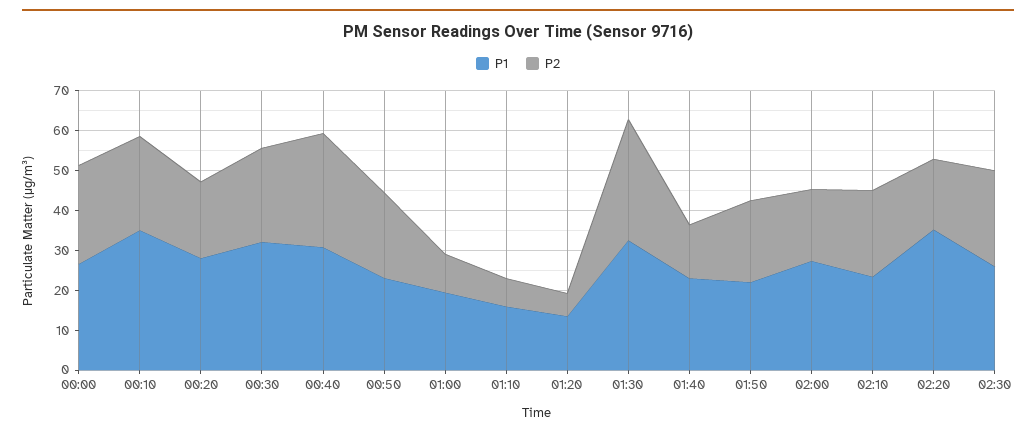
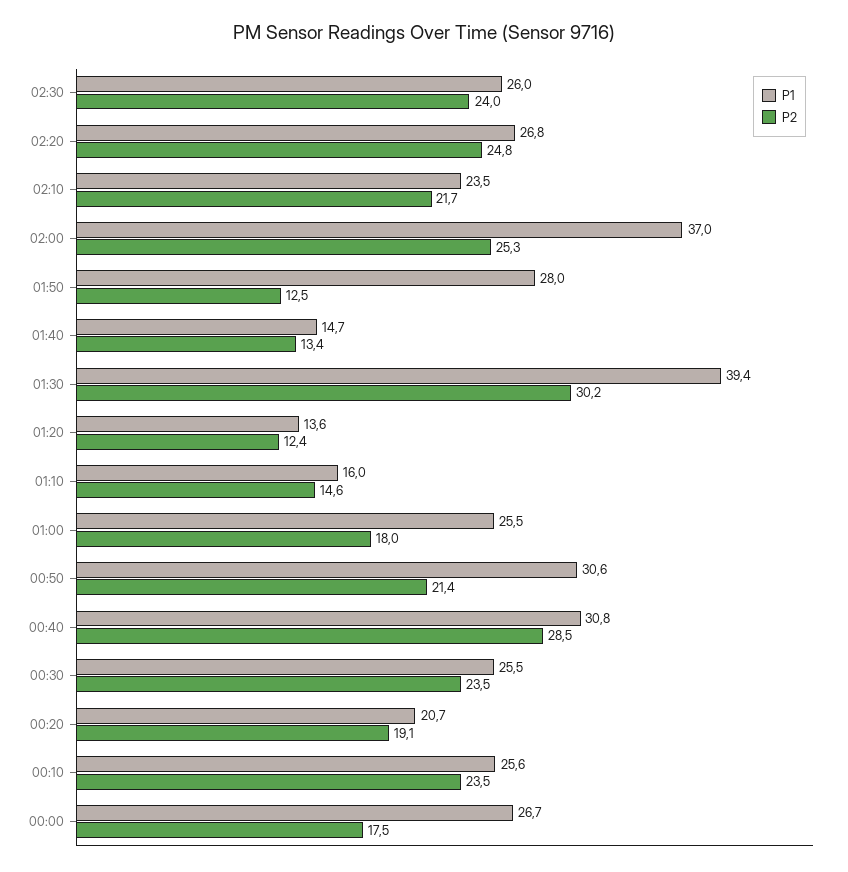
  {
    "P1": {
      "00:00": 26.7,
-     "00:10": 35,
+     "00:10": 25.6,
-     "00:20": 27.5,
+     "00:20": 20.7,
-     "00:30": 32.5,
+     "00:30": 25.5,
      "00:40": 30.8,
-     "00:50": 22.5,
+     "00:50": 30.6,
-     "01:00": 20,
+     "01:00": 25.5,
      "01:10": 16,
      "01:20": 13.6,
-     "01:30": 32.5,
+     "01:30": 39.4,
-     "01:40": 22.5,
+     "01:40": 14.7,
-     "01:50": 22.5,
+     "01:50": 28,
-     "02:00": 27.5,
+     "02:00": 37,
      "02:10": 23.5,
-     "02:20": 35,
+     "02:20": 26.8,
      "02:30": 26
    },
    "P2": {
-     "00:00": 25,
+     "00:00": 17.5,
      "00:10": 23.5,
      "00:20": 19.1,
      "00:30": 23.5,
      "00:40": 28.5,
      "00:50": 21.4,
-     "01:00": 10,
+     "01:00": 18,
-     "01:10": 7.5,
+     "01:10": 14.6,
-     "01:20": 5,
+     "01:20": 12.4,
      "01:30": 30.2,
      "01:40": 13.4,
-     "01:50": 20,
+     "01:50": 12.5,
-     "02:00": 17.5,
+     "02:00": 25.3,
      "02:10": 21.7,
-     "02:20": 17.5,
+     "02:20": 24.8,
      "02:30": 24
    }
  }

